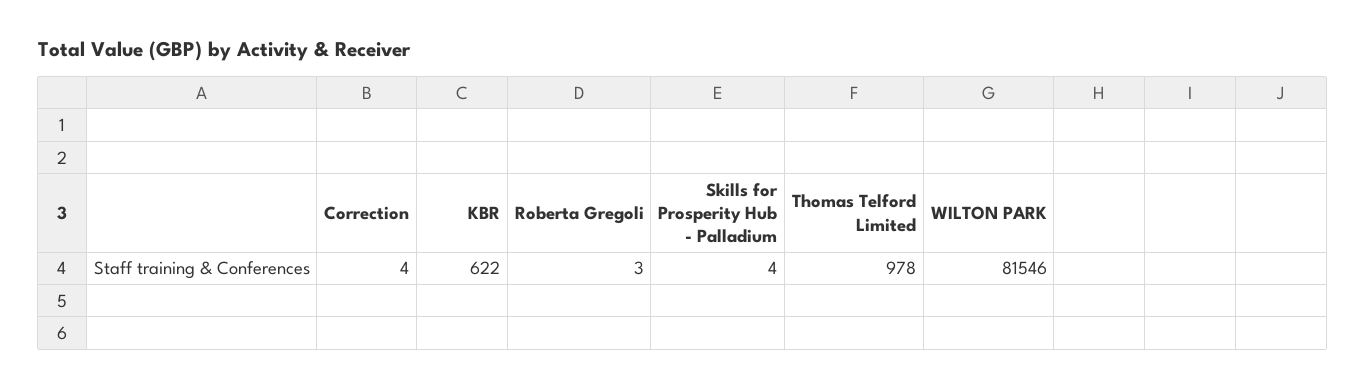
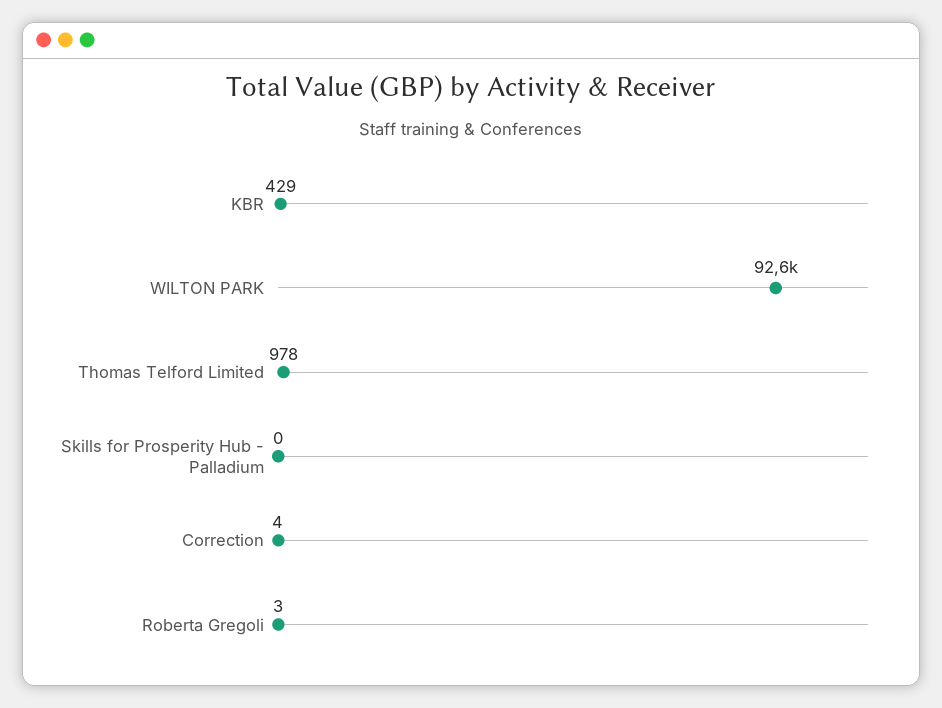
  {
    "Correction": 4,
-   "KBR": 622,
+   "KBR": 429,
    "Roberta Gregoli": 3,
-   "Skills for Prosperity Hub - Palladium": 4,
+   "Skills for Prosperity Hub - Palladium": 0,
    "Thomas Telford Limited": 978,
-   "WILTON PARK": 81546
+   "WILTON PARK": 92600
  }

